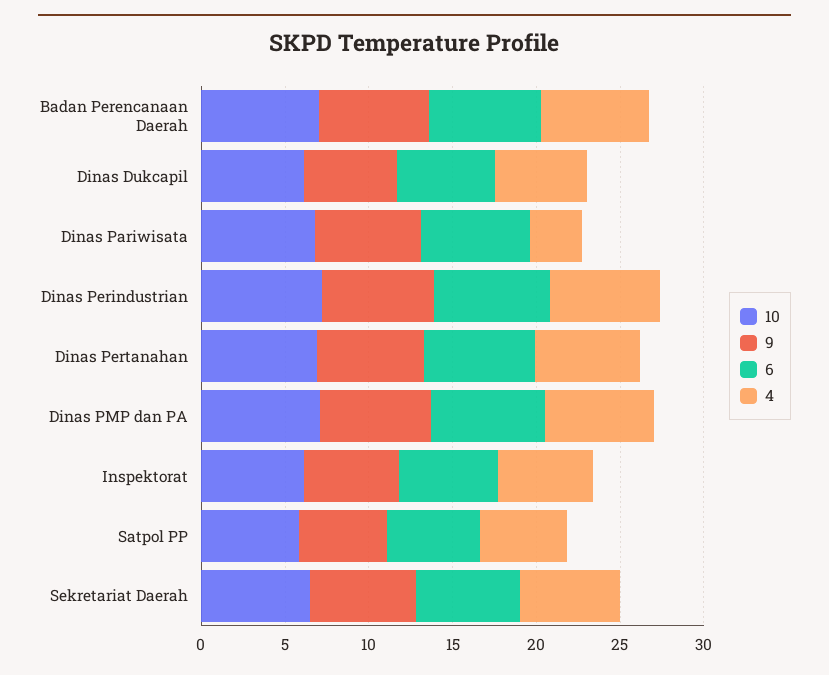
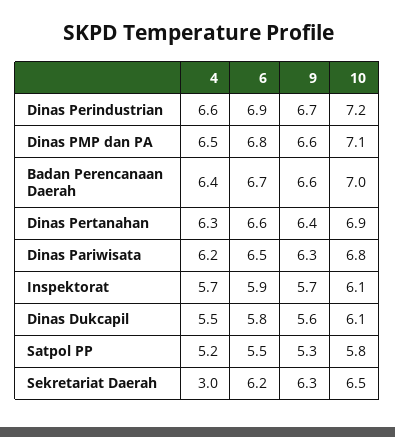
  {
    "10": {
      "Badan Perencanaan Daerah": 7,
      "Dinas Dukcapil": 6.1,
      "Dinas Pariwisata": 6.8,
      "Dinas Perindustrian": 7.2,
      "Dinas Pertanahan": 6.9,
      "Dinas PMP dan PA": 7.1,
      "Inspektorat": 6.1,
      "Satpol PP": 5.8,
      "Sekretariat Daerah": 6.5
    },
    "9": {
      "Badan Perencanaan Daerah": 6.6,
      "Dinas Dukcapil": 5.6,
      "Dinas Pariwisata": 6.3,
      "Dinas Perindustrian": 6.7,
      "Dinas Pertanahan": 6.4,
      "Dinas PMP dan PA": 6.6,
      "Inspektorat": 5.7,
      "Satpol PP": 5.3,
      "Sekretariat Daerah": 6.3
    },
    "6": {
      "Badan Perencanaan Daerah": 6.7,
      "Dinas Dukcapil": 5.8,
      "Dinas Pariwisata": 6.5,
      "Dinas Perindustrian": 6.9,
      "Dinas Pertanahan": 6.6,
      "Dinas PMP dan PA": 6.8,
      "Inspektorat": 5.9,
      "Satpol PP": 5.5,
      "Sekretariat Daerah": 6.2
    },
    "4": {
      "Badan Perencanaan Daerah": 6.4,
      "Dinas Dukcapil": 5.5,
-     "Dinas Pariwisata": 3,
+     "Dinas Pariwisata": 6.2,
      "Dinas Perindustrian": 6.6,
      "Dinas Pertanahan": 6.3,
      "Dinas PMP dan PA": 6.5,
      "Inspektorat": 5.7,
      "Satpol PP": 5.2,
-     "Sekretariat Daerah": 6
+     "Sekretariat Daerah": 3
    }
  }

